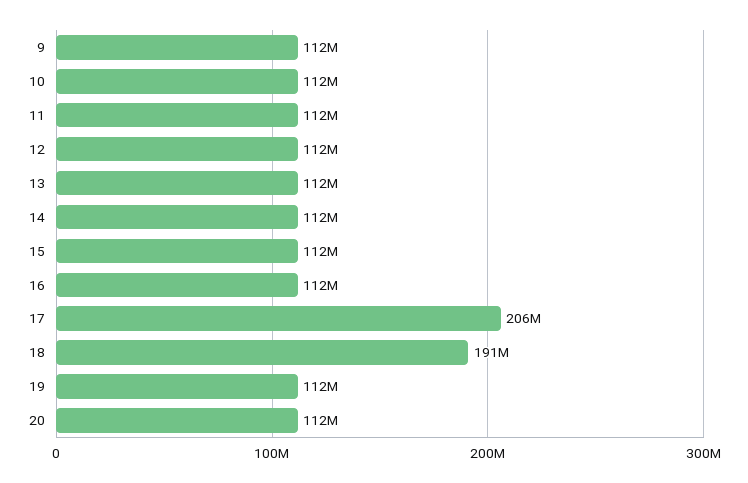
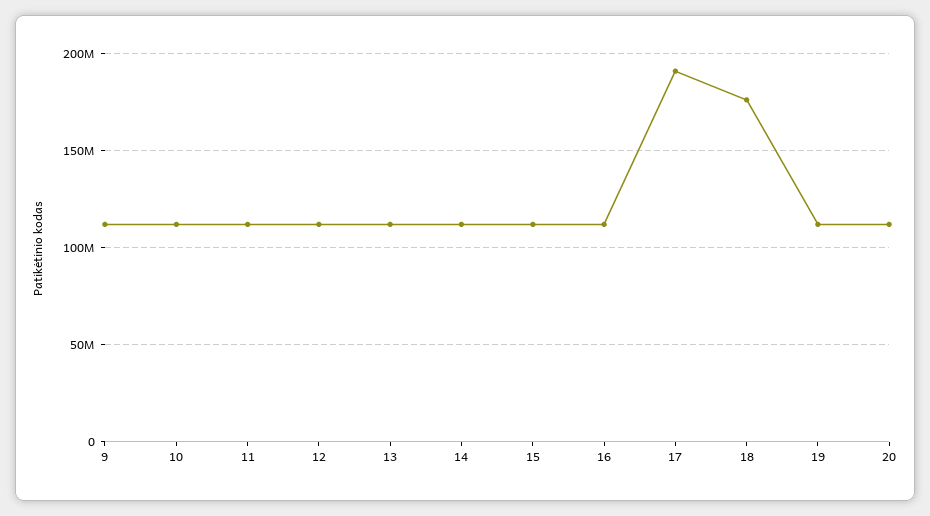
  {
    "9": 112000000,
    "10": 112000000,
    "11": 112000000,
    "12": 112000000,
    "13": 112000000,
    "14": 112000000,
    "15": 112000000,
    "16": 112000000,
-   "17": 206000000,
+   "17": 190000000,
-   "18": 191000000,
+   "18": 175000000,
    "19": 112000000,
    "20": 112000000
  }

